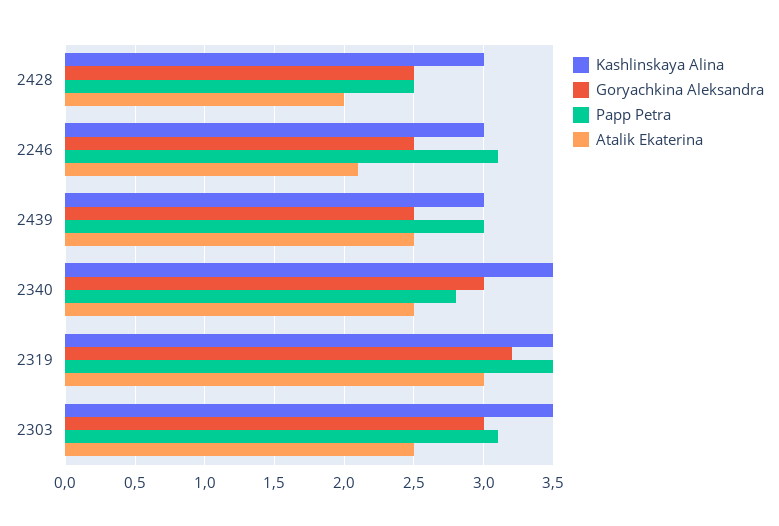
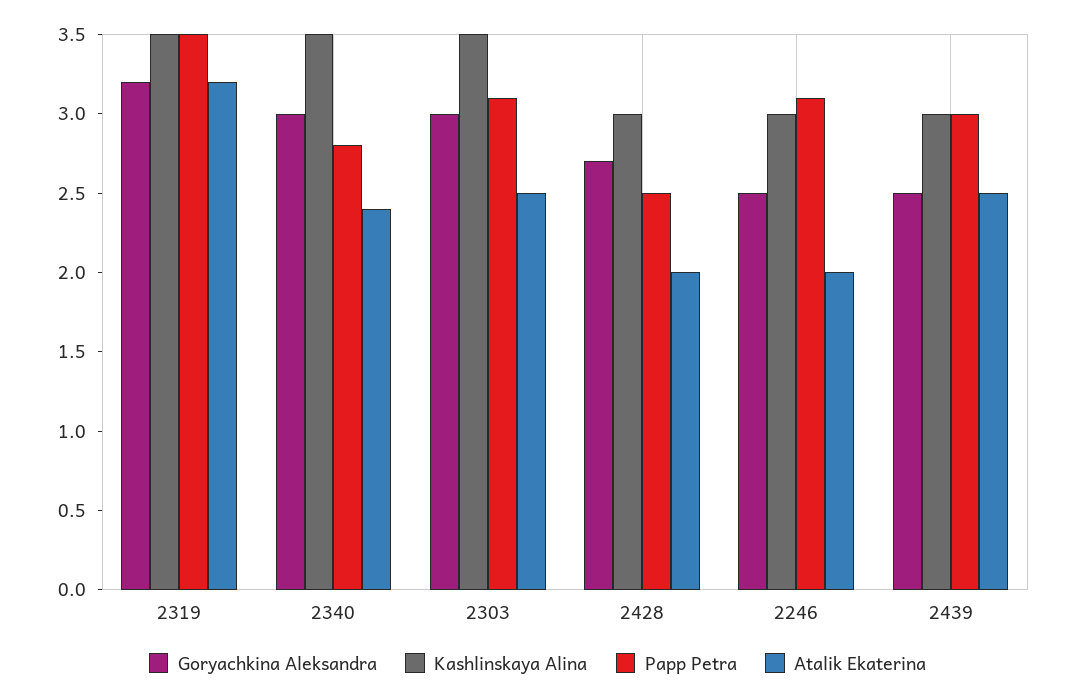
  {
    "Kashlinskaya Alina": {
      "2428": 3,
      "2246": 3,
      "2439": 3,
      "2340": 3.5,
      "2319": 3.5,
      "2303": 3.5
    },
    "Goryachkina Aleksandra": {
-     "2428": 2.5,
+     "2428": 2.7,
      "2246": 2.5,
      "2439": 2.5,
      "2340": 3,
      "2319": 3.2,
      "2303": 3
    },
    "Papp Petra": {
      "2428": 2.5,
      "2246": 3.1,
      "2439": 3,
      "2340": 2.8,
      "2319": 3.5,
      "2303": 3.1
    },
    "Atalik Ekaterina": {
      "2428": 2,
-     "2246": 2.1,
+     "2246": 2,
      "2439": 2.5,
-     "2340": 2.5,
+     "2340": 2.4,
-     "2319": 3,
+     "2319": 3.2,
      "2303": 2.5
    }
  }

